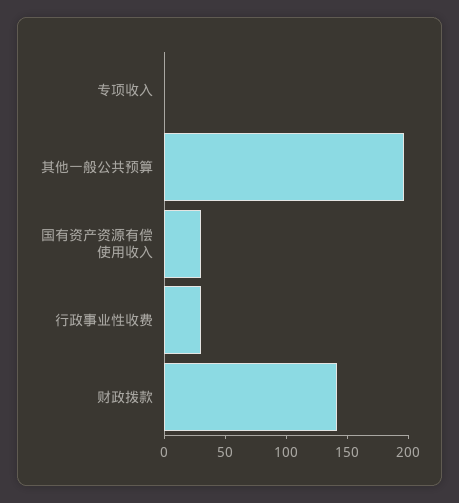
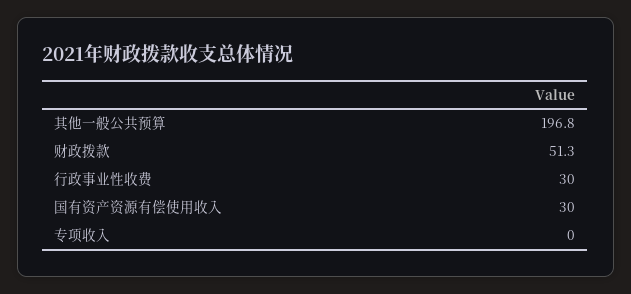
  {
    "专项收入": 0,
    "其他一般公共预算": 196.8,
    "国有资产资源有偿使用收入": 30,
    "行政事业性收费": 30,
-   "财政拨款": 140
+   "财政拨款": 51.3
  }

